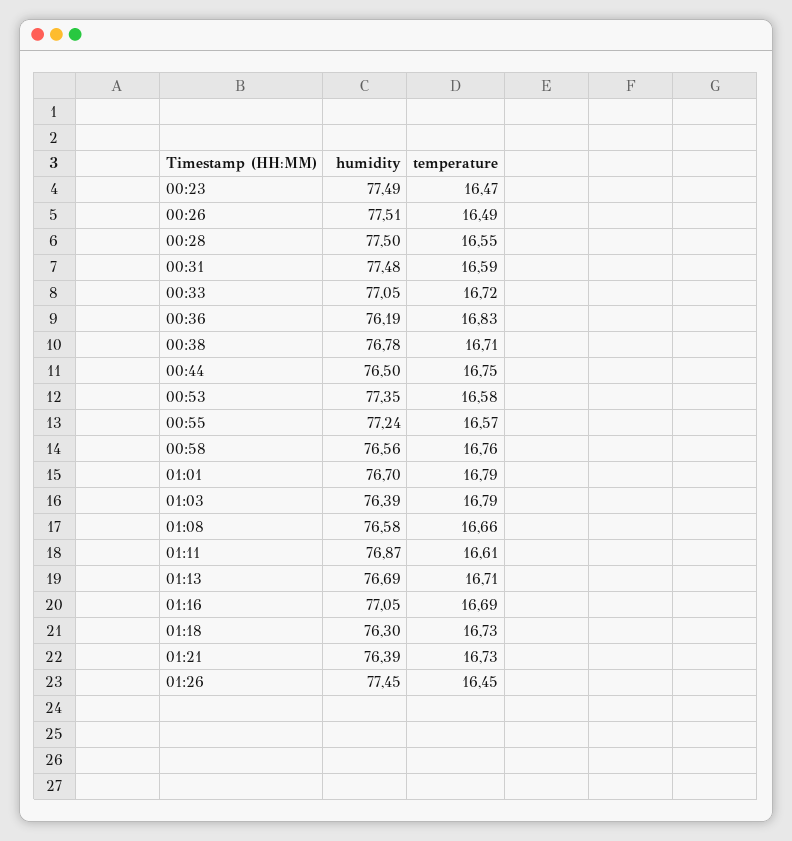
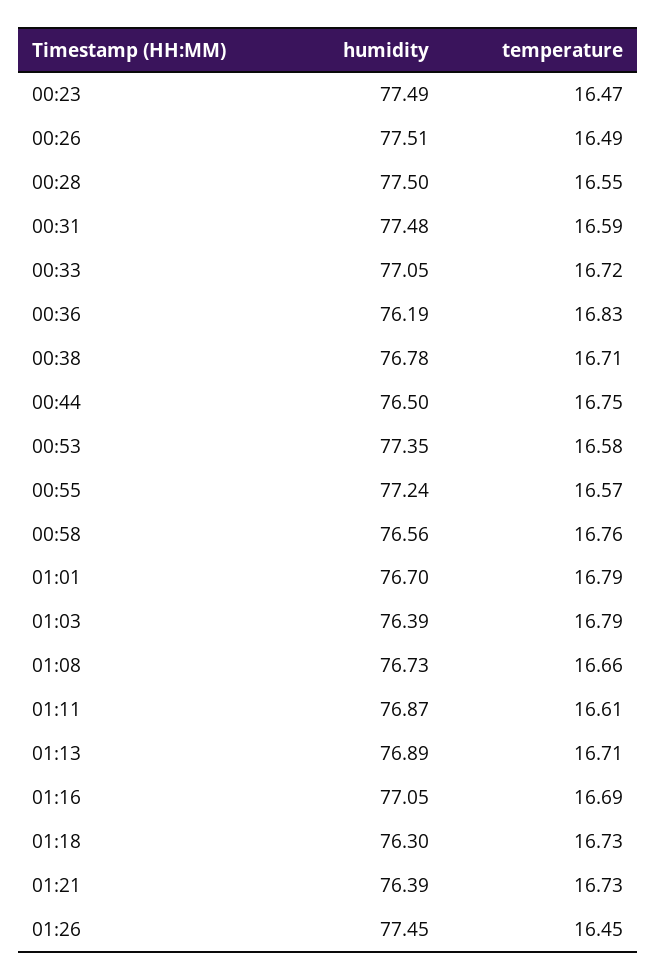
  {
    "humidity": {
      "00:23": 77.49,
      "00:26": 77.51,
      "00:28": 77.5,
      "00:31": 77.48,
      "00:33": 77.05,
      "00:36": 76.19,
      "00:38": 76.78,
      "00:44": 76.5,
      "00:53": 77.35,
      "00:55": 77.24,
      "00:58": 76.56,
      "01:01": 76.7,
      "01:03": 76.39,
-     "01:08": 76.58,
+     "01:08": 76.73,
      "01:11": 76.87,
-     "01:13": 76.69,
+     "01:13": 76.89,
      "01:16": 77.05,
      "01:18": 76.3,
      "01:21": 76.39,
      "01:26": 77.45
    },
    "temperature": {
      "00:23": 16.47,
      "00:26": 16.49,
      "00:28": 16.55,
      "00:31": 16.59,
      "00:33": 16.72,
      "00:36": 16.83,
      "00:38": 16.71,
      "00:44": 16.75,
      "00:53": 16.58,
      "00:55": 16.57,
      "00:58": 16.76,
      "01:01": 16.79,
      "01:03": 16.79,
      "01:08": 16.66,
      "01:11": 16.61,
      "01:13": 16.71,
      "01:16": 16.69,
      "01:18": 16.73,
      "01:21": 16.73,
      "01:26": 16.45
    }
  }

